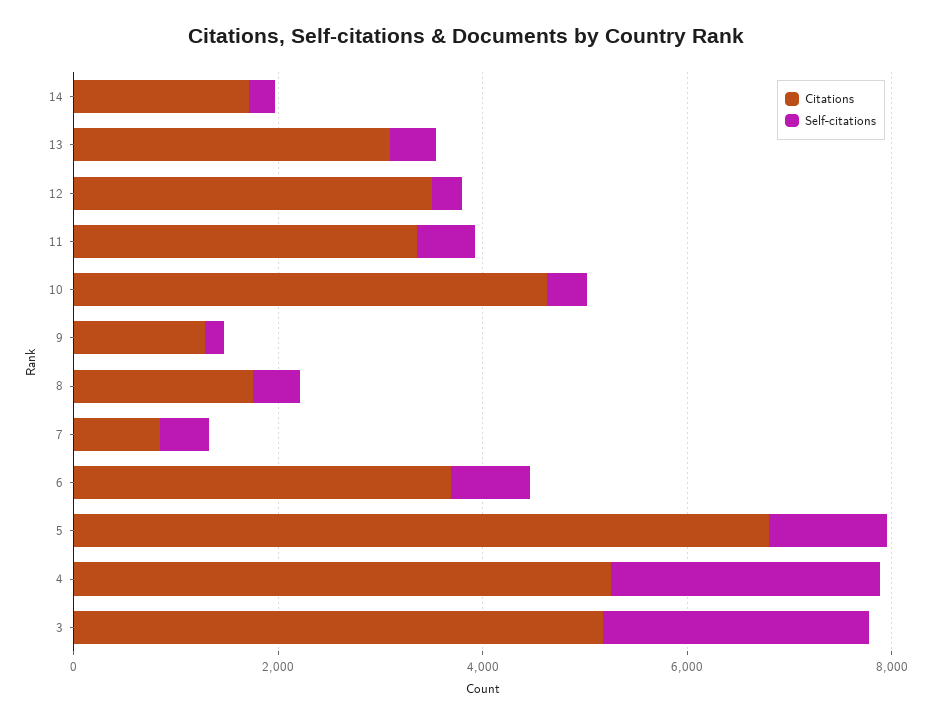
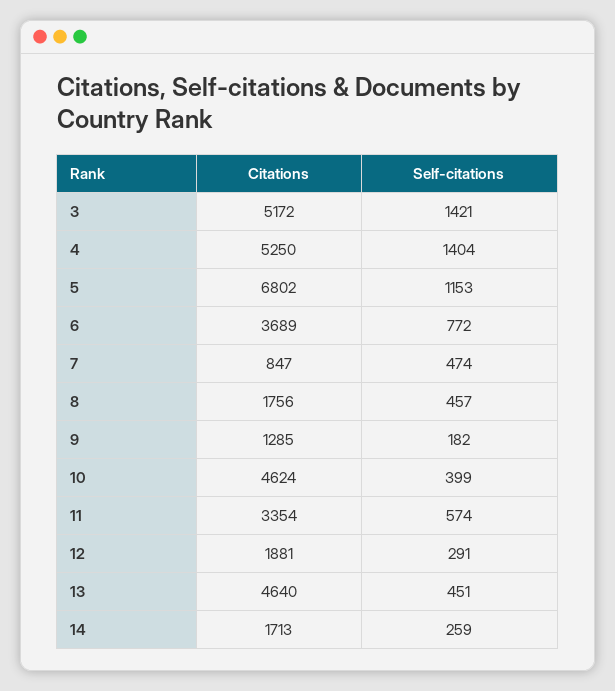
  {
    "Citations": {
      "14": 1713,
-     "13": 3000,
+     "13": 4640,
-     "12": 3500,
+     "12": 1881,
      "11": 3354,
      "10": 4624,
      "9": 1285,
      "8": 1756,
      "7": 847,
      "6": 3689,
      "5": 6802,
      "4": 5250,
      "3": 5172
    },
    "Self-citations": {
      "14": 259,
      "13": 451,
      "12": 291,
      "11": 574,
      "10": 399,
      "9": 182,
      "8": 457,
      "7": 474,
      "6": 772,
      "5": 1153,
-     "4": 2500,
+     "4": 1404,
-     "3": 2500
+     "3": 1421
    }
  }

